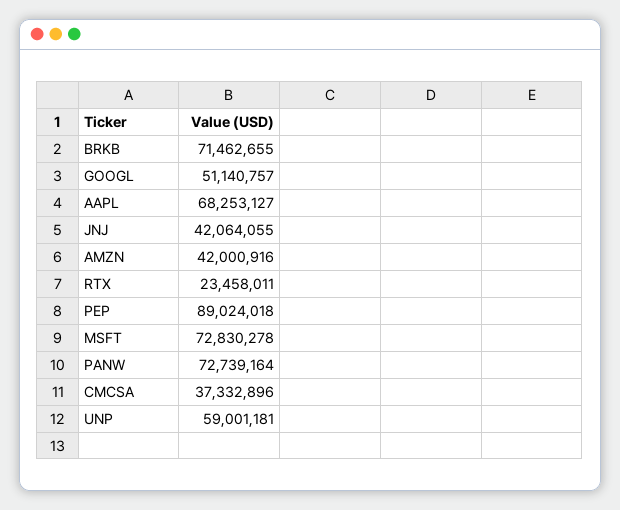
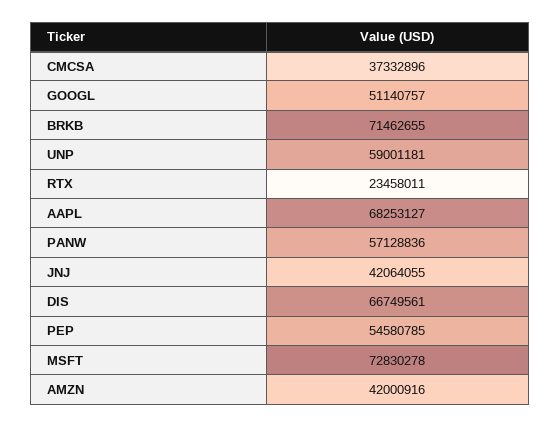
  {
    "BRKB": 71462655,
    "GOOGL": 51140757,
    "AAPL": 68253127,
    "JNJ": 42064055,
    "AMZN": 42000916,
    "RTX": 23458011,
-   "PEP": 89024018,
+   "PEP": 54580785,
    "MSFT": 72830278,
-   "PANW": 72739164,
+   "PANW": 57128836,
    "CMCSA": 37332896,
-   "UNP": 59001181
+   "UNP": 59001181,
+   "DIS": 66749561
  }

